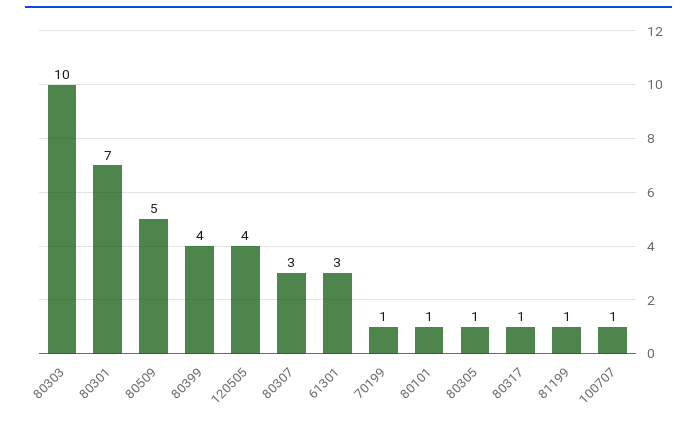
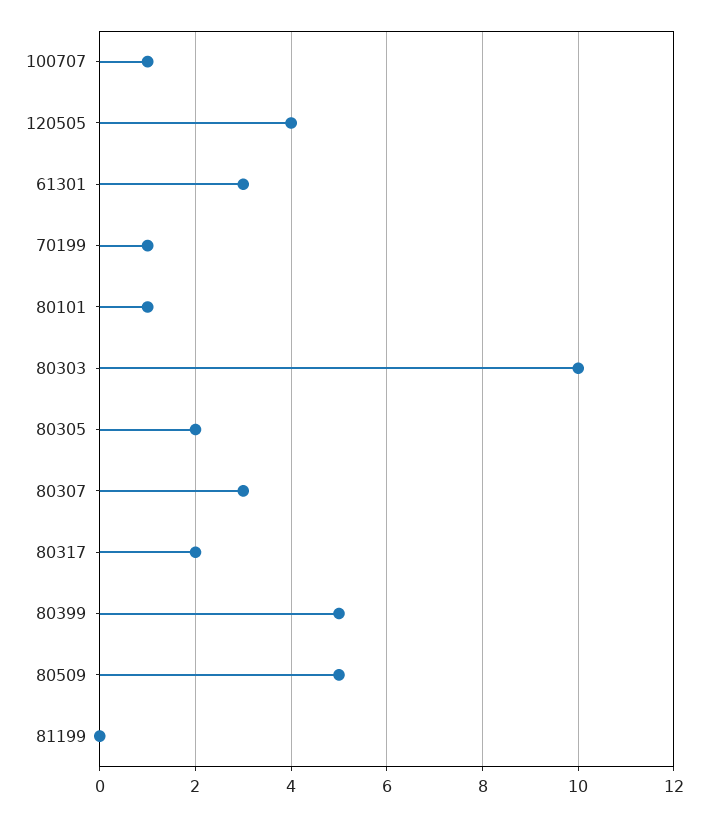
  {
    "80303": 10,
-   "80301": 7,
    "80509": 5,
-   "80399": 4,
+   "80399": 5,
    "120505": 4,
    "80307": 3,
    "61301": 3,
    "70199": 1,
    "80101": 1,
-   "80305": 1,
+   "80305": 2,
-   "80317": 1,
+   "80317": 2,
-   "81199": 1,
+   "81199": 0,
    "100707": 1
  }

